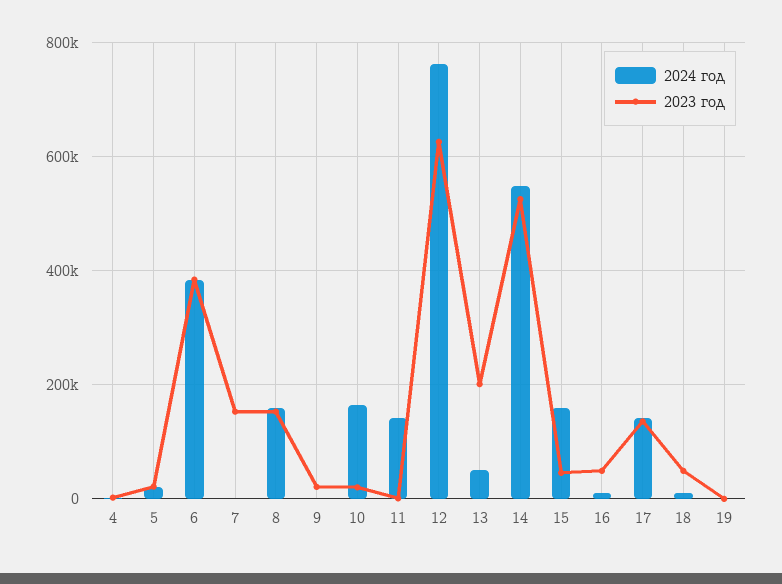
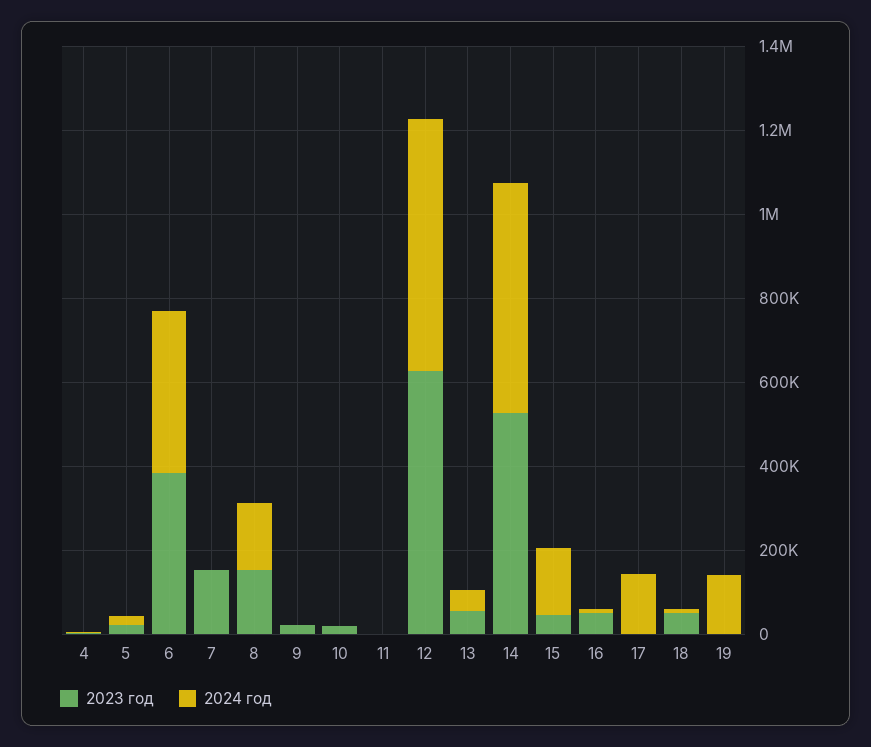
  {
    "2024 год": {
      "4": 0,
      "5": 20000,
      "6": 380000,
      "7": 0,
      "8": 160000,
      "9": 0,
-     "10": 160000,
+     "10": 0,
-     "11": 140000,
+     "11": 0,
-     "12": 760000,
+     "12": 600000,
      "13": 60000,
      "14": 540000,
      "15": 160000,
      "16": 20000,
      "17": 140000,
      "18": 20000,
-     "19": 0
+     "19": 150000
    },
    "2023 год": {
      "4": 0,
      "5": 20000,
      "6": 380000,
      "7": 160000,
      "8": 160000,
      "9": 20000,
      "10": 20000,
      "11": 0,
      "12": 620000,
-     "13": 200000,
+     "13": 50000,
      "14": 520000,
      "15": 40000,
      "16": 40000,
-     "17": 140000,
+     "17": 0,
      "18": 40000,
      "19": 0
    }
  }

